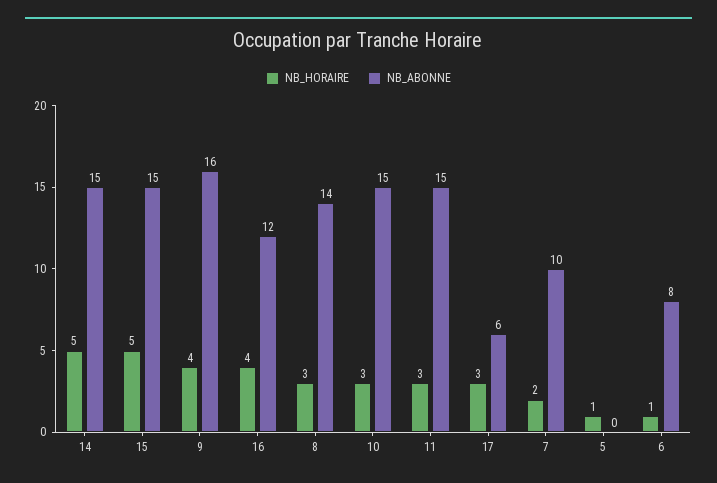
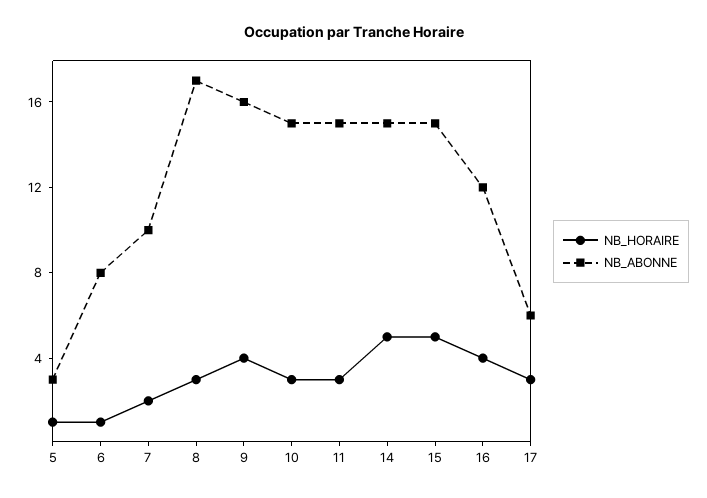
  {
    "NB_HORAIRE": {
      "14": 5,
      "15": 5,
      "9": 4,
      "16": 4,
      "8": 3,
      "10": 3,
      "11": 3,
      "17": 3,
      "7": 2,
      "5": 1,
      "6": 1
    },
    "NB_ABONNE": {
      "14": 15,
      "15": 15,
      "9": 16,
      "16": 12,
-     "8": 14,
+     "8": 17,
      "10": 15,
      "11": 15,
      "17": 6,
      "7": 10,
-     "5": 0,
+     "5": 3,
      "6": 8
    }
  }

